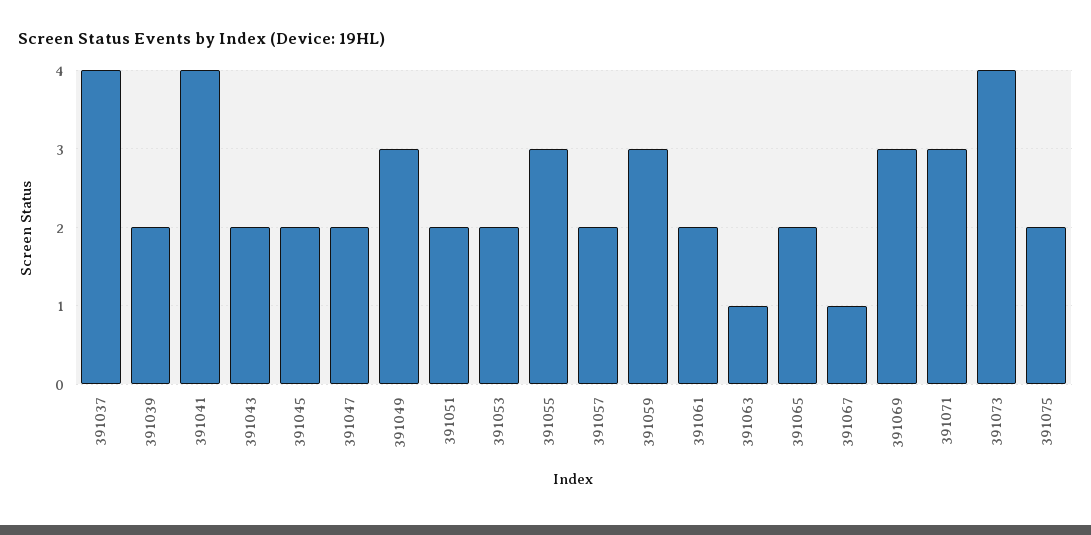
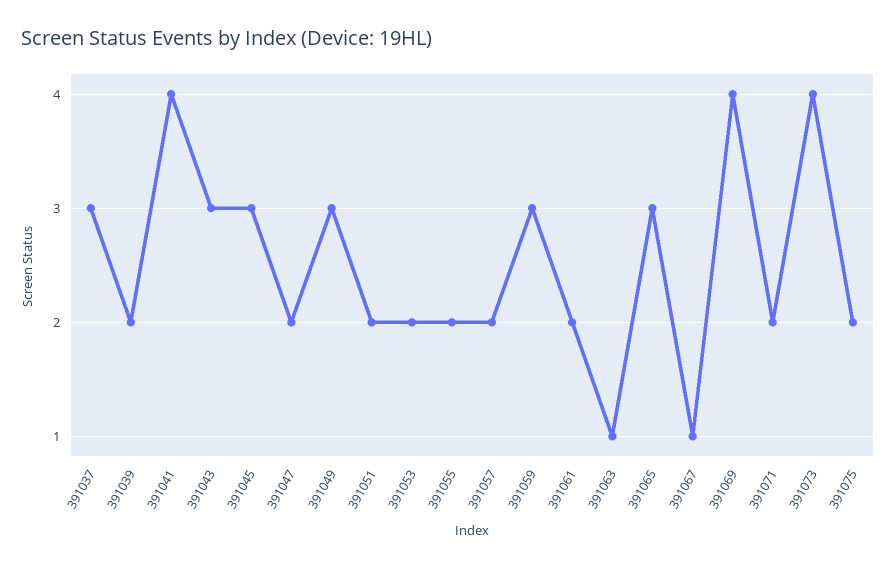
  {
-   "391037": 4,
+   "391037": 3,
    "391039": 2,
    "391041": 4,
-   "391043": 2,
+   "391043": 3,
-   "391045": 2,
+   "391045": 3,
    "391047": 2,
    "391049": 3,
    "391051": 2,
    "391053": 2,
-   "391055": 3,
+   "391055": 2,
    "391057": 2,
    "391059": 3,
    "391061": 2,
    "391063": 1,
-   "391065": 2,
+   "391065": 3,
    "391067": 1,
-   "391069": 3,
+   "391069": 4,
-   "391071": 3,
+   "391071": 2,
    "391073": 4,
    "391075": 2
  }

